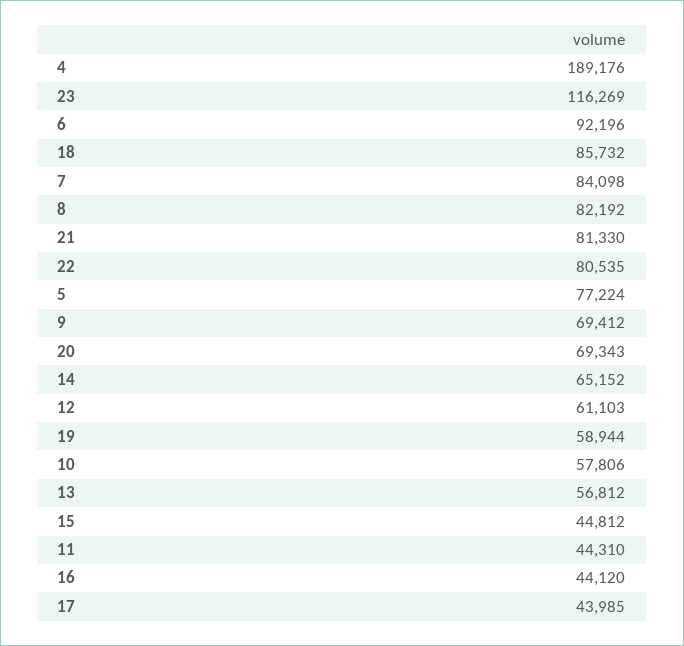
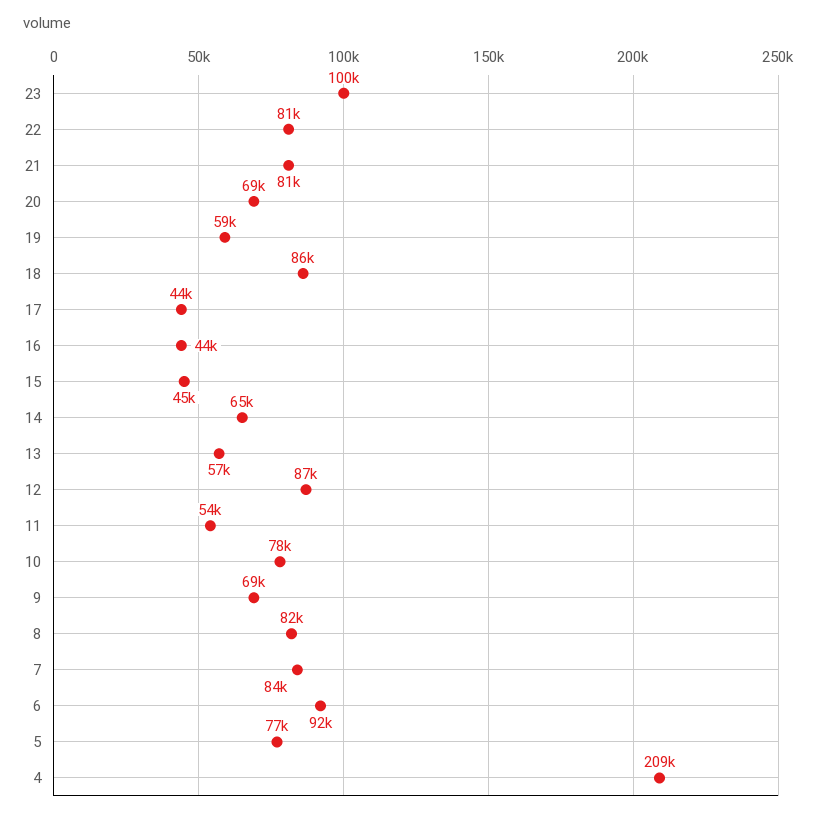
  {
-   "4": 189176,
+   "4": 209000,
-   "23": 116269,
+   "23": 100000,
    "6": 92196,
    "18": 85732,
    "7": 84098,
    "8": 82192,
    "21": 81330,
    "22": 80535,
    "5": 77224,
    "9": 69412,
    "20": 69343,
    "14": 65152,
-   "12": 61103,
+   "12": 87000,
    "19": 58944,
-   "10": 57806,
+   "10": 78000,
    "13": 56812,
    "15": 44812,
-   "11": 44310,
+   "11": 54000,
    "16": 44120,
    "17": 43985
  }

